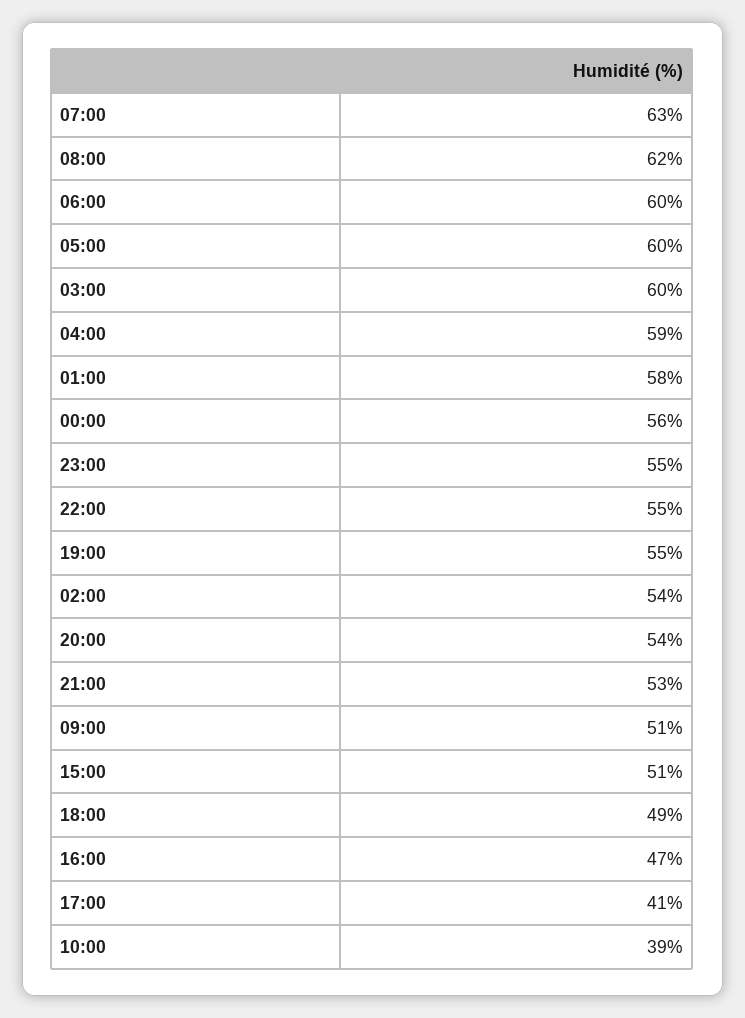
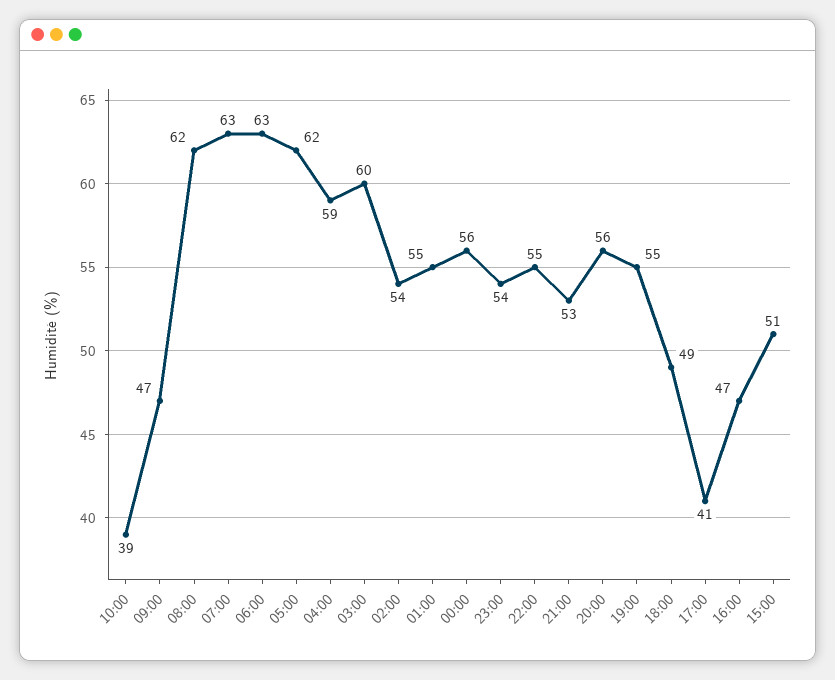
  {
    "07:00": 63,
    "08:00": 62,
-   "06:00": 60,
+   "06:00": 63,
-   "05:00": 60,
+   "05:00": 62,
    "03:00": 60,
    "04:00": 59,
-   "01:00": 58,
+   "01:00": 55,
    "00:00": 56,
-   "23:00": 55,
+   "23:00": 54,
    "22:00": 55,
    "19:00": 55,
    "02:00": 54,
-   "20:00": 54,
+   "20:00": 56,
    "21:00": 53,
-   "09:00": 51,
+   "09:00": 47,
    "15:00": 51,
    "18:00": 49,
    "16:00": 47,
    "17:00": 41,
    "10:00": 39
  }

